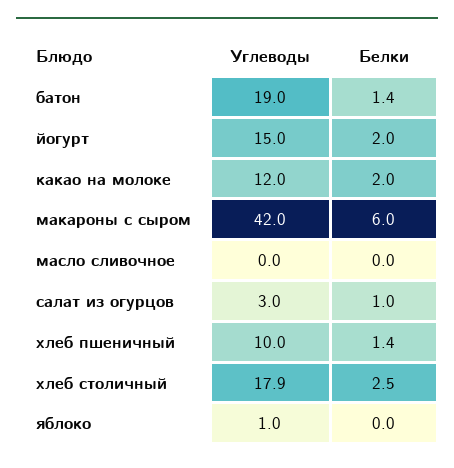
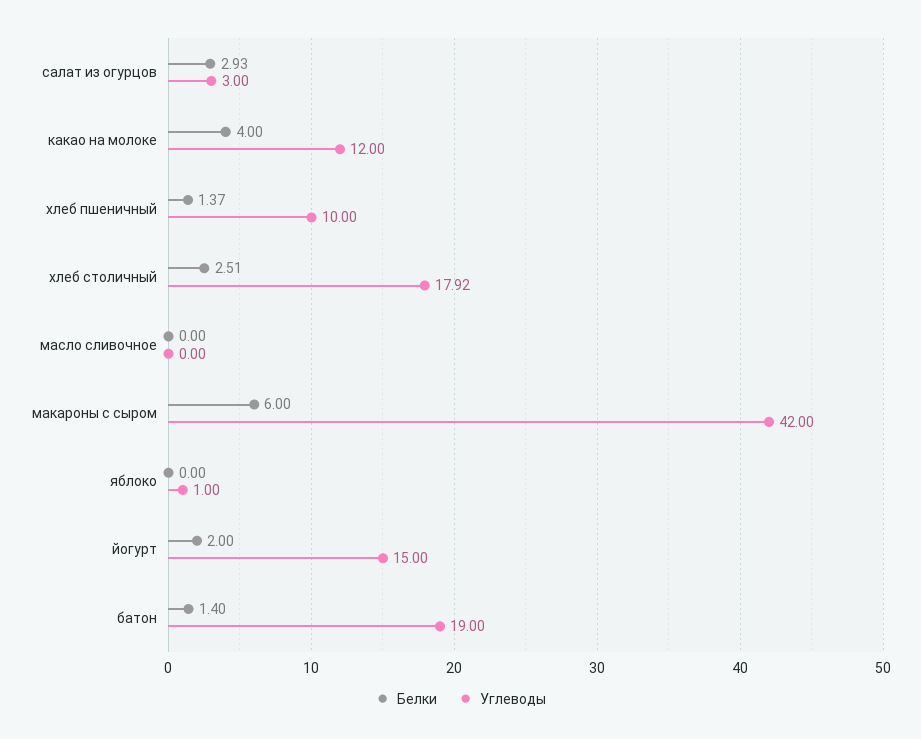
  {
    "Углеводы": {
      "батон": 19,
      "йогурт": 15,
      "какао на молоке": 12,
      "макароны с сыром": 42,
      "масло сливочное": 0,
      "салат из огурцов": 3,
      "хлеб пшеничный": 10,
      "хлеб столичный": 17.92,
      "яблоко": 1
    },
    "Белки": {
      "батон": 1.4,
      "йогурт": 2,
-     "какао на молоке": 2,
+     "какао на молоке": 4,
      "макароны с сыром": 6,
      "масло сливочное": 0,
-     "салат из огурцов": 1,
+     "салат из огурцов": 2.93,
      "хлеб пшеничный": 1.37,
      "хлеб столичный": 2.51,
      "яблоко": 0
    }
  }

